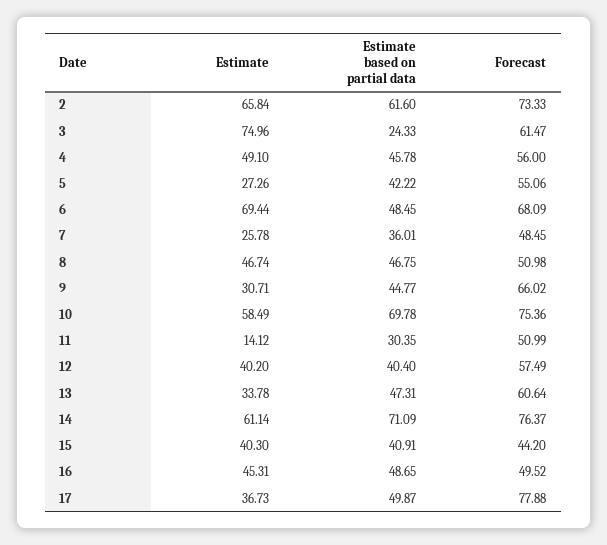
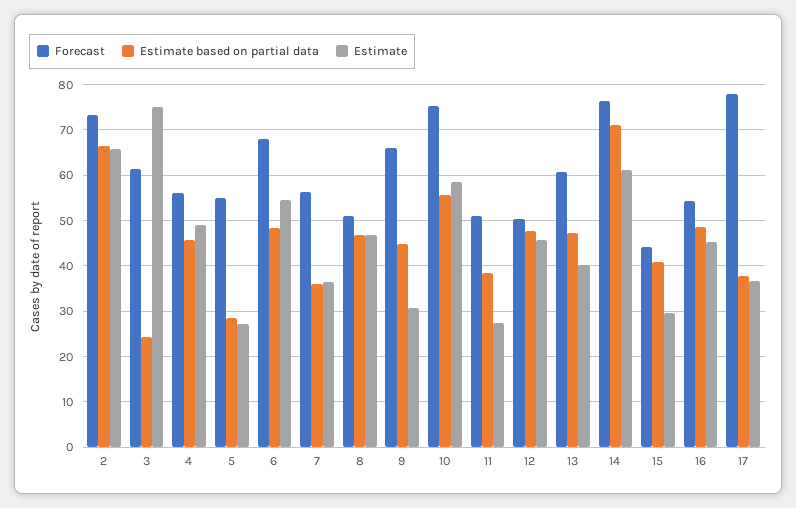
  {
    "Estimate": {
      "2": 65.84,
      "3": 74.96,
      "4": 49.1,
      "5": 27.26,
-     "6": 69.44,
+     "6": 54,
-     "7": 25.78,
+     "7": 36,
      "8": 46.74,
      "9": 30.71,
      "10": 58.49,
-     "11": 14.12,
+     "11": 28,
-     "12": 40.2,
+     "12": 46,
-     "13": 33.78,
+     "13": 40,
      "14": 61.14,
-     "15": 40.3,
+     "15": 30,
      "16": 45.31,
      "17": 36.73
    },
    "Estimate based on partial data": {
-     "2": 61.6,
+     "2": 66,
      "3": 24.33,
      "4": 45.78,
-     "5": 42.22,
+     "5": 28,
      "6": 48.45,
      "7": 36.01,
      "8": 46.75,
      "9": 44.77,
-     "10": 69.78,
+     "10": 56,
-     "11": 30.35,
+     "11": 38,
-     "12": 40.4,
+     "12": 48,
      "13": 47.31,
      "14": 71.09,
      "15": 40.91,
      "16": 48.65,
-     "17": 49.87
+     "17": 38
    },
    "Forecast": {
      "2": 73.33,
      "3": 61.47,
      "4": 56,
      "5": 55.06,
      "6": 68.09,
-     "7": 48.45,
+     "7": 56,
      "8": 50.98,
      "9": 66.02,
      "10": 75.36,
      "11": 50.99,
-     "12": 57.49,
+     "12": 50,
      "13": 60.64,
      "14": 76.37,
      "15": 44.2,
-     "16": 49.52,
+     "16": 54,
      "17": 77.88
    }
  }

